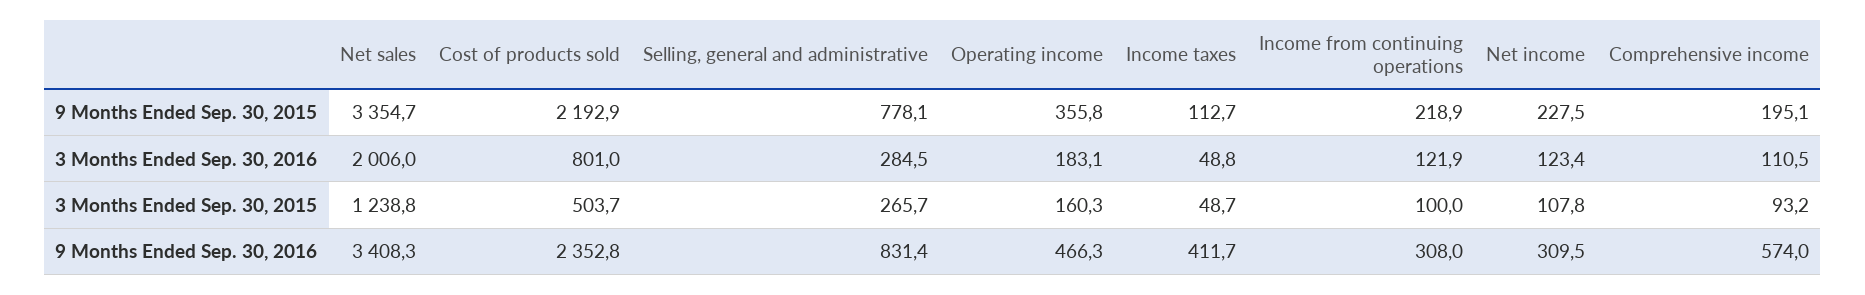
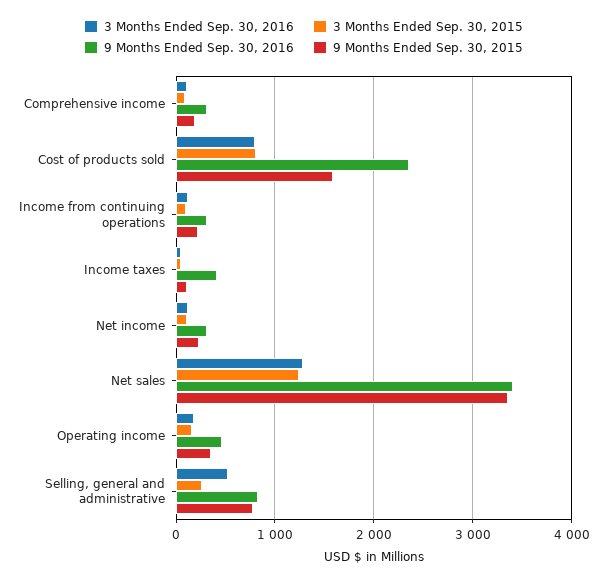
  {
    "9 Months Ended Sep. 30, 2015": {
      "Net sales": 3354.7,
-     "Cost of products sold": 2192.9,
+     "Cost of products sold": 1600,
      "Selling, general and administrative": 778.1,
      "Operating income": 355.8,
      "Income taxes": 112.7,
      "Income from continuing operations": 218.9,
      "Net income": 227.5,
      "Comprehensive income": 195.1
    },
    "3 Months Ended Sep. 30, 2016": {
-     "Net sales": 2006,
+     "Net sales": 1300,
      "Cost of products sold": 801,
-     "Selling, general and administrative": 284.5,
+     "Selling, general and administrative": 500,
      "Operating income": 183.1,
      "Income taxes": 48.8,
      "Income from continuing operations": 121.9,
      "Net income": 123.4,
      "Comprehensive income": 110.5
    },
    "3 Months Ended Sep. 30, 2015": {
      "Net sales": 1238.8,
-     "Cost of products sold": 503.7,
+     "Cost of products sold": 800,
      "Selling, general and administrative": 265.7,
      "Operating income": 160.3,
      "Income taxes": 48.7,
      "Income from continuing operations": 100,
      "Net income": 107.8,
      "Comprehensive income": 93.2
    },
    "9 Months Ended Sep. 30, 2016": {
      "Net sales": 3408.3,
      "Cost of products sold": 2352.8,
      "Selling, general and administrative": 831.4,
      "Operating income": 466.3,
      "Income taxes": 411.7,
      "Income from continuing operations": 308,
      "Net income": 309.5,
-     "Comprehensive income": 574
+     "Comprehensive income": 300
    }
  }

